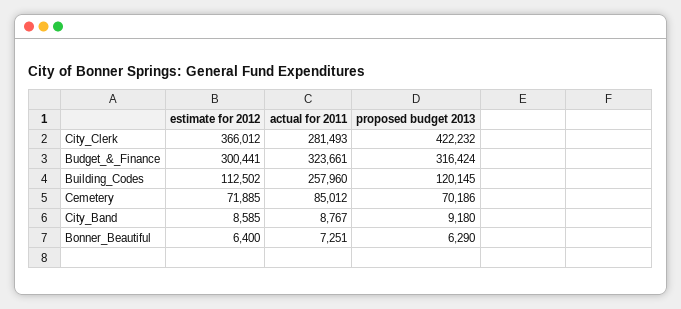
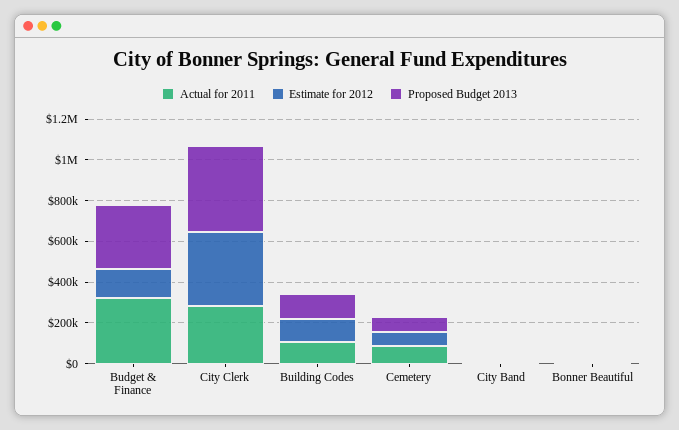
  {
    "estimate for 2012": {
      "City_Clerk": 366012,
-     "Budget_&_Finance": 300441,
+     "Budget_&_Finance": 150000,
      "Building_Codes": 112502,
      "Cemetery": 71885,
      "City_Band": 8585,
      "Bonner_Beautiful": 6400
    },
    "actual for 2011": {
      "City_Clerk": 281493,
      "Budget_&_Finance": 323661,
-     "Building_Codes": 257960,
+     "Building_Codes": 100000,
      "Cemetery": 85012,
      "City_Band": 8767,
      "Bonner_Beautiful": 7251
    },
    "proposed budget 2013": {
      "City_Clerk": 422232,
      "Budget_&_Finance": 316424,
      "Building_Codes": 120145,
      "Cemetery": 70186,
      "City_Band": 9180,
      "Bonner_Beautiful": 6290
    }
  }

